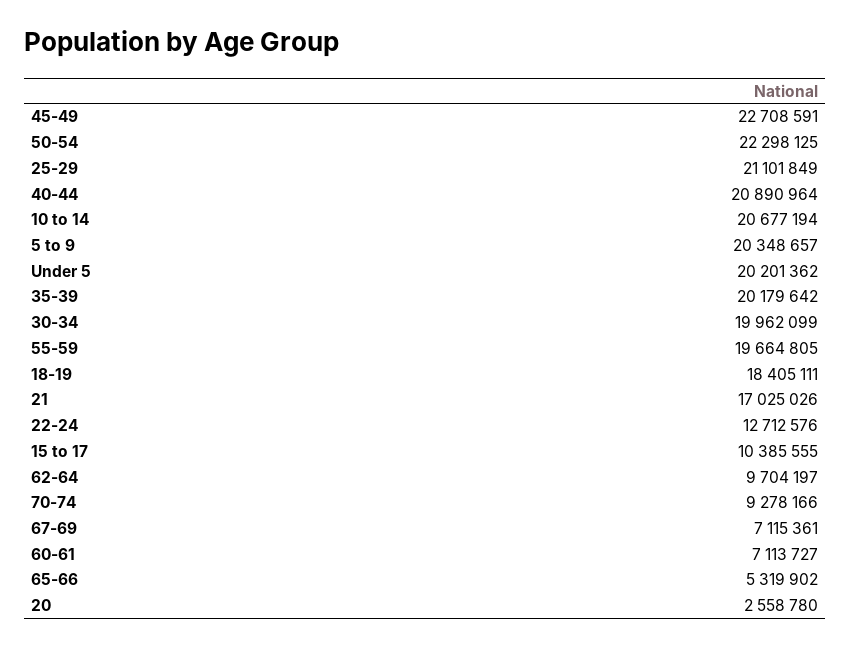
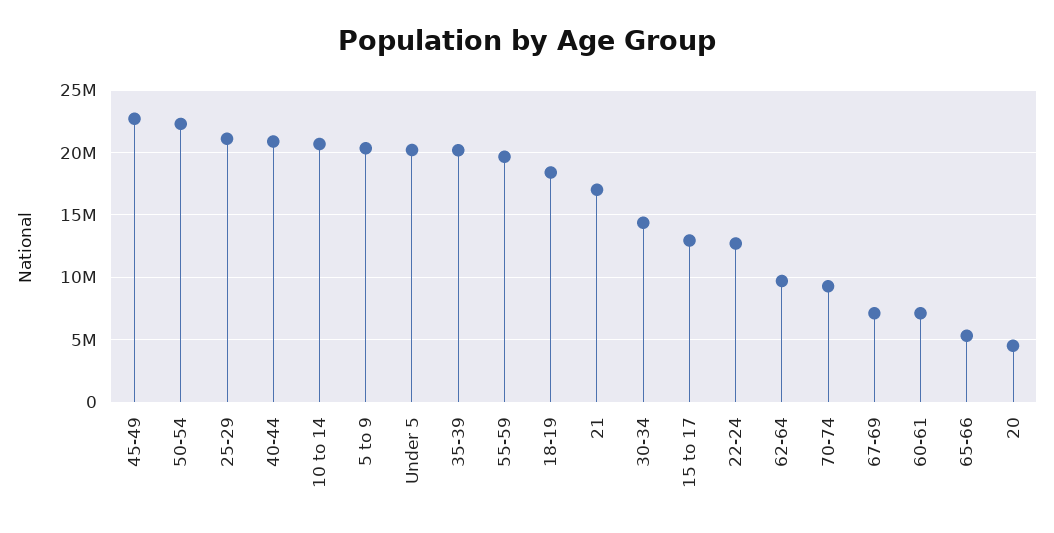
  {
    "45-49": 22708591,
    "50-54": 22298125,
    "25-29": 21101849,
    "40-44": 20890964,
    "10 to 14": 20677194,
    "5 to 9": 20348657,
    "Under 5": 20201362,
    "35-39": 20179642,
-   "30-34": 19962099,
+   "30-34": 14500000,
    "55-59": 19664805,
    "18-19": 18405111,
    "21": 17025026,
    "22-24": 12712576,
-   "15 to 17": 10385555,
+   "15 to 17": 13000000,
    "62-64": 9704197,
    "70-74": 9278166,
    "67-69": 7115361,
    "60-61": 7113727,
    "65-66": 5319902,
-   "20": 2558780
+   "20": 4500000
  }

